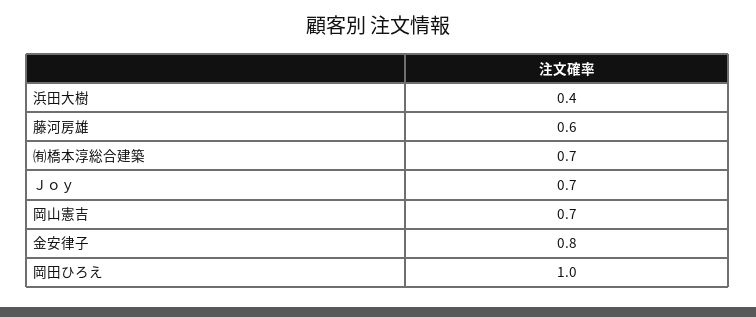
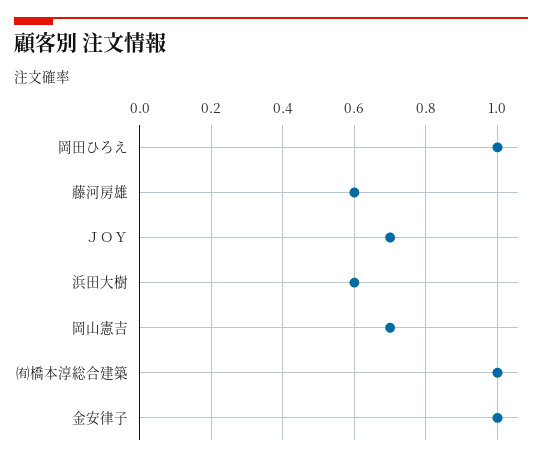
  {
-   "浜田大樹": 0.4,
+   "浜田大樹": 0.6,
    "藤河房雄": 0.6,
-   "㈲橋本淳総合建築": 0.7,
+   "㈲橋本淳総合建築": 1,
    "Ｊｏｙ": 0.7,
    "岡山憲吉": 0.7,
-   "金安律子": 0.8,
+   "金安律子": 1,
    "岡田ひろえ": 1
  }

